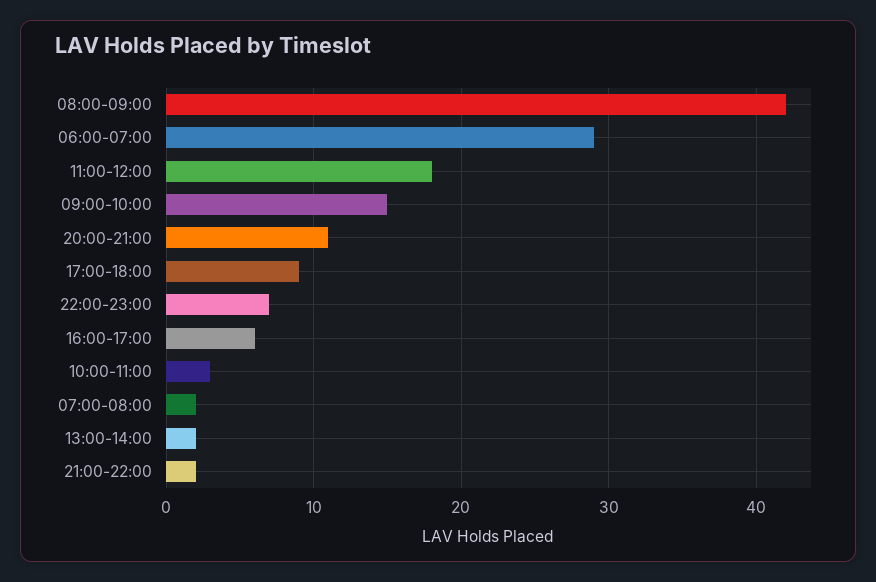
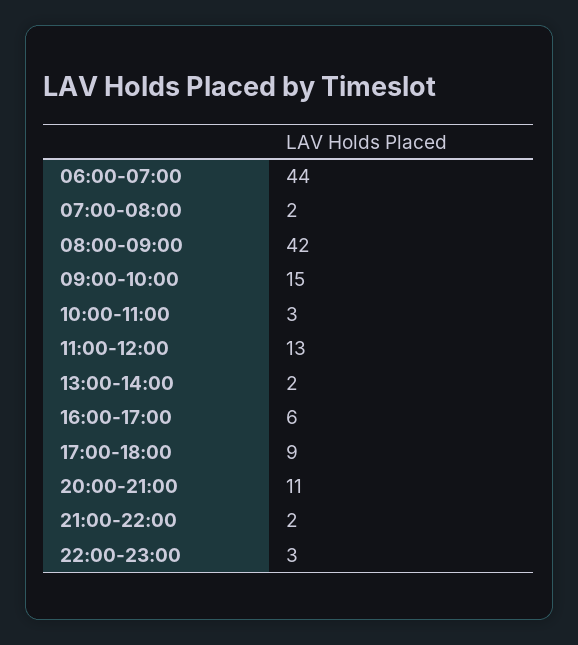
  {
    "08:00-09:00": 42,
-   "06:00-07:00": 29,
+   "06:00-07:00": 44,
-   "11:00-12:00": 18,
+   "11:00-12:00": 13,
    "09:00-10:00": 15,
    "20:00-21:00": 11,
    "17:00-18:00": 9,
-   "22:00-23:00": 7,
+   "22:00-23:00": 3,
    "16:00-17:00": 6,
    "10:00-11:00": 3,
    "07:00-08:00": 2,
    "13:00-14:00": 2,
    "21:00-22:00": 2
  }

